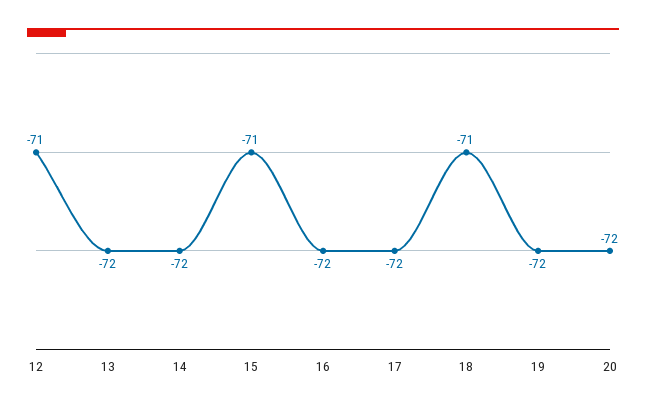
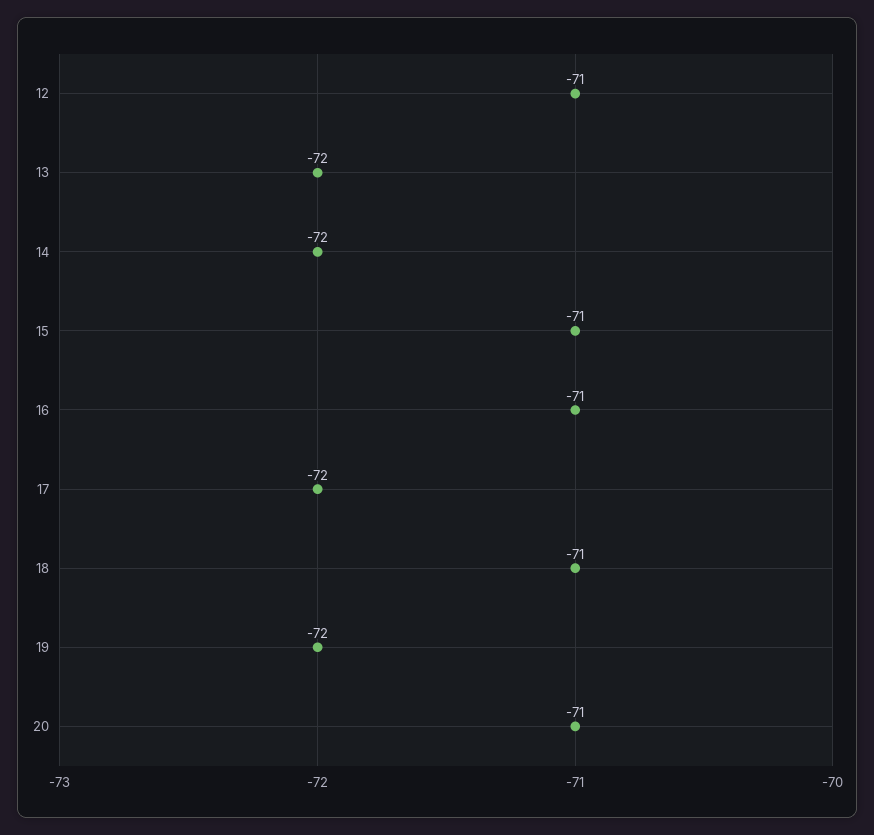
  {
    "12": -71,
    "13": -72,
    "14": -72,
    "15": -71,
-   "16": -72,
+   "16": -71,
    "17": -72,
    "18": -71,
    "19": -72,
-   "20": -72
+   "20": -71
  }

